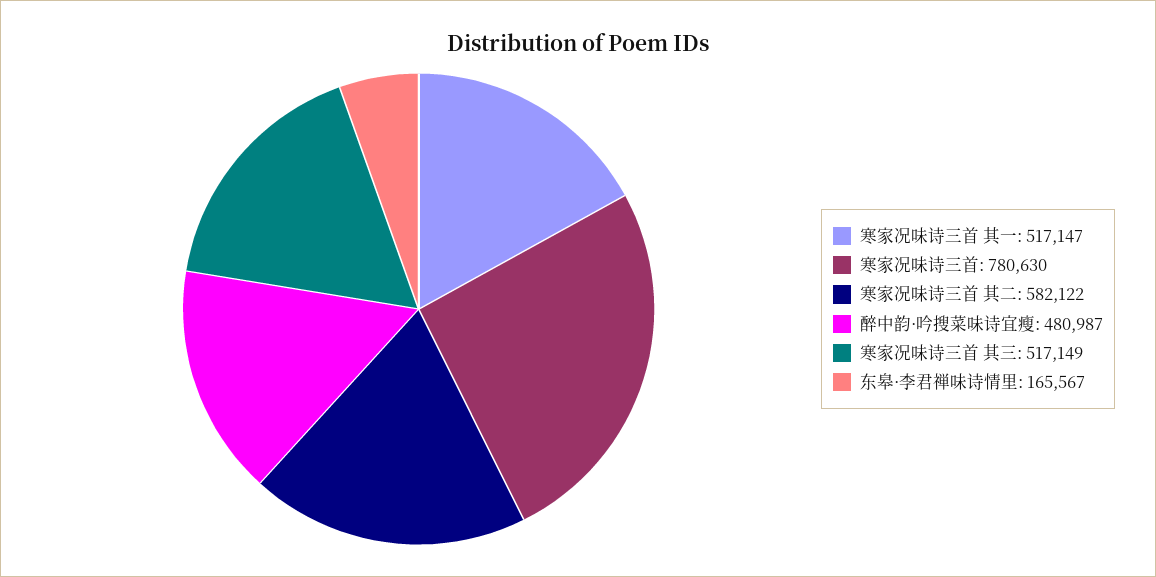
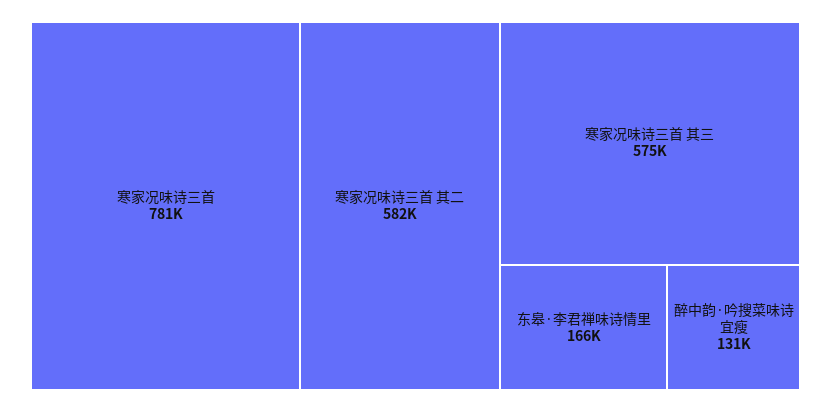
  {
-   "寒家况味诗三首 其一": 517147,
    "寒家况味诗三首": 780630,
    "寒家况味诗三首 其二": 582122,
-   "醉中韵·吟搜菜味诗宜瘦": 480987,
+   "醉中韵·吟搜菜味诗宜瘦": 131000,
-   "寒家况味诗三首 其三": 517149,
+   "寒家况味诗三首 其三": 575000,
    "东皋·李君禅味诗情里": 165567
  }

